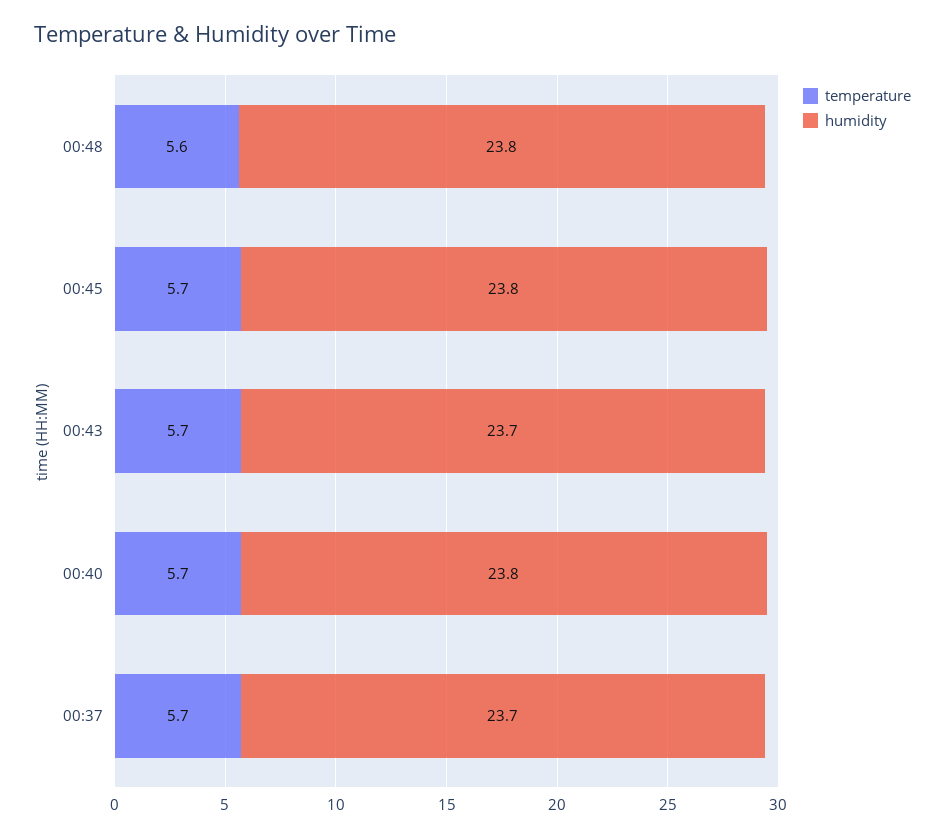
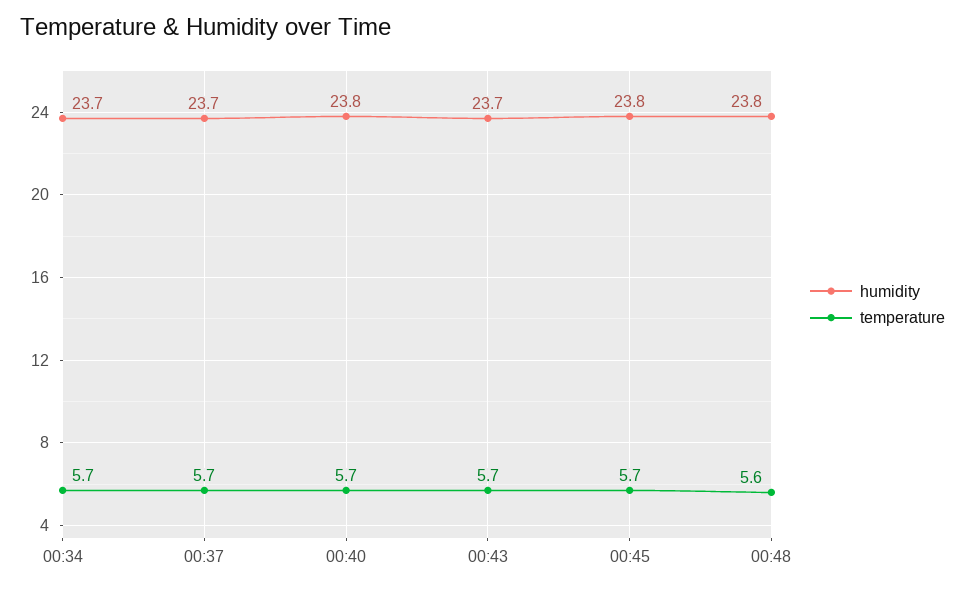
  {
    "temperature": {
      "00:48": 5.6,
      "00:45": 5.7,
      "00:43": 5.7,
      "00:40": 5.7,
-     "00:37": 5.7
+     "00:37": 5.7,
+     "00:34": 5.7
    },
    "humidity": {
      "00:48": 23.8,
      "00:45": 23.8,
      "00:43": 23.7,
      "00:40": 23.8,
-     "00:37": 23.7
+     "00:37": 23.7,
+     "00:34": 23.7
    }
  }

